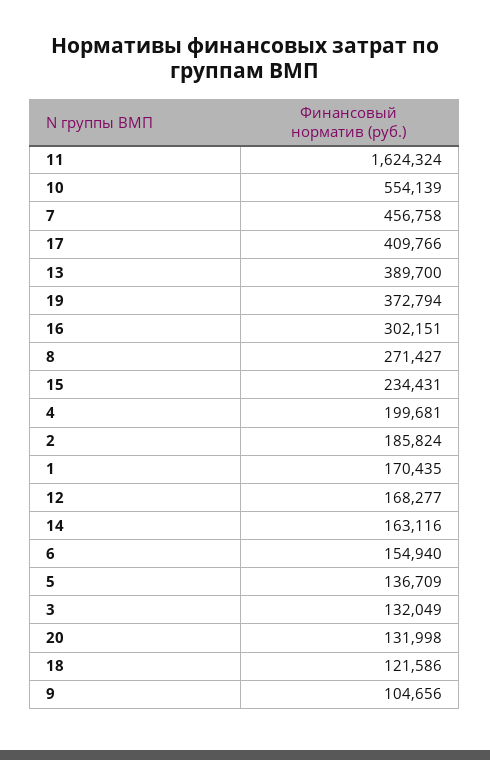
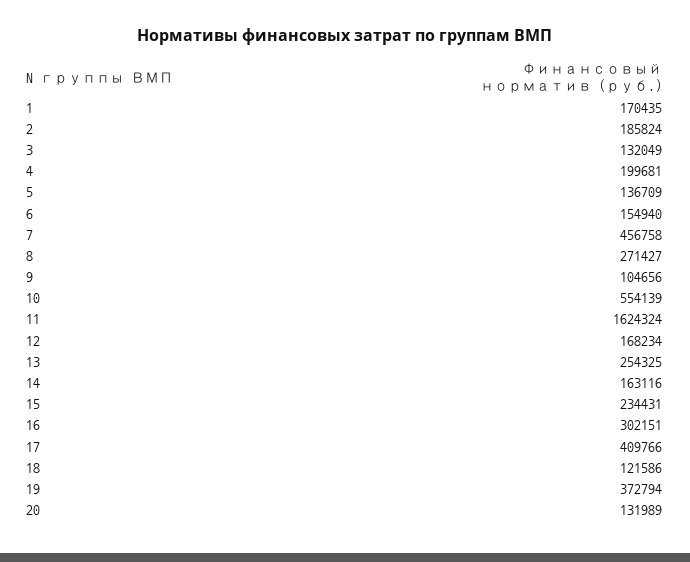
  {
    "11": 1624324,
    "10": 554139,
    "7": 456758,
    "17": 409766,
-   "13": 389700,
+   "13": 254325,
    "19": 372794,
    "16": 302151,
    "8": 271427,
    "15": 234431,
    "4": 199681,
    "2": 185824,
    "1": 170435,
-   "12": 168277,
+   "12": 168234,
    "14": 163116,
    "6": 154940,
    "5": 136709,
    "3": 132049,
-   "20": 131998,
+   "20": 131989,
    "18": 121586,
    "9": 104656
  }

